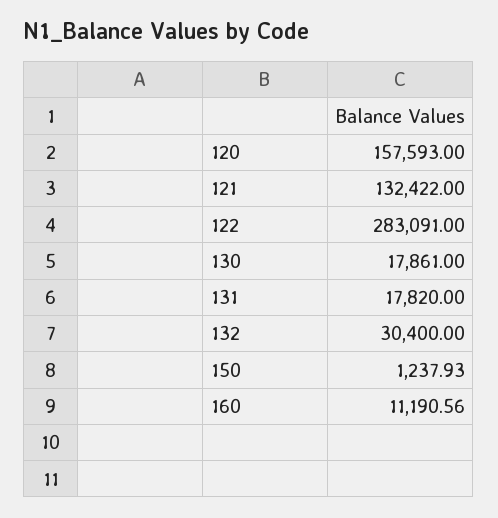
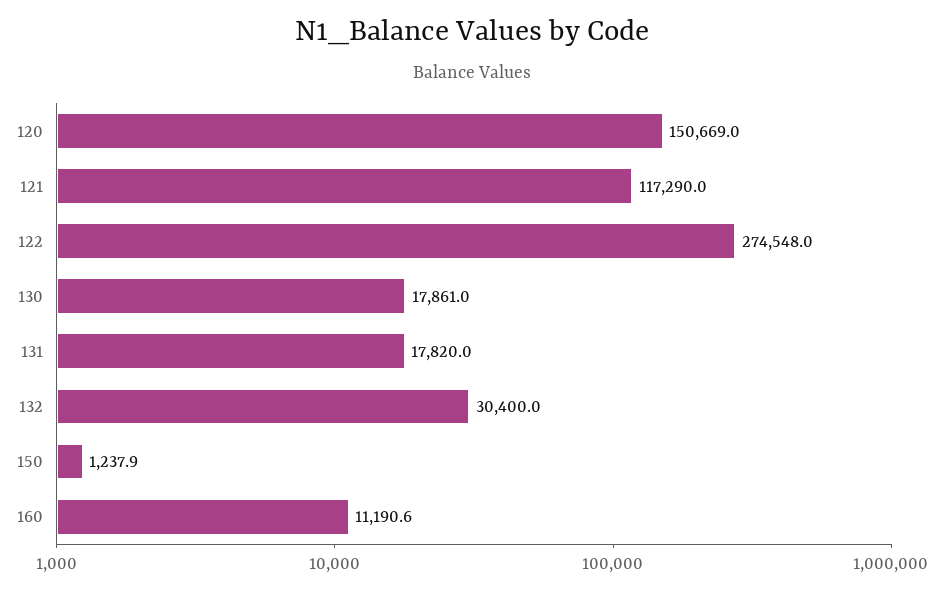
  {
-   "120": 157593,
+   "120": 150669,
-   "121": 132422,
+   "121": 117290,
-   "122": 283091,
+   "122": 274548,
    "130": 17861,
    "131": 17820,
    "132": 30400,
    "150": 1237.93,
    "160": 11190.56
  }

